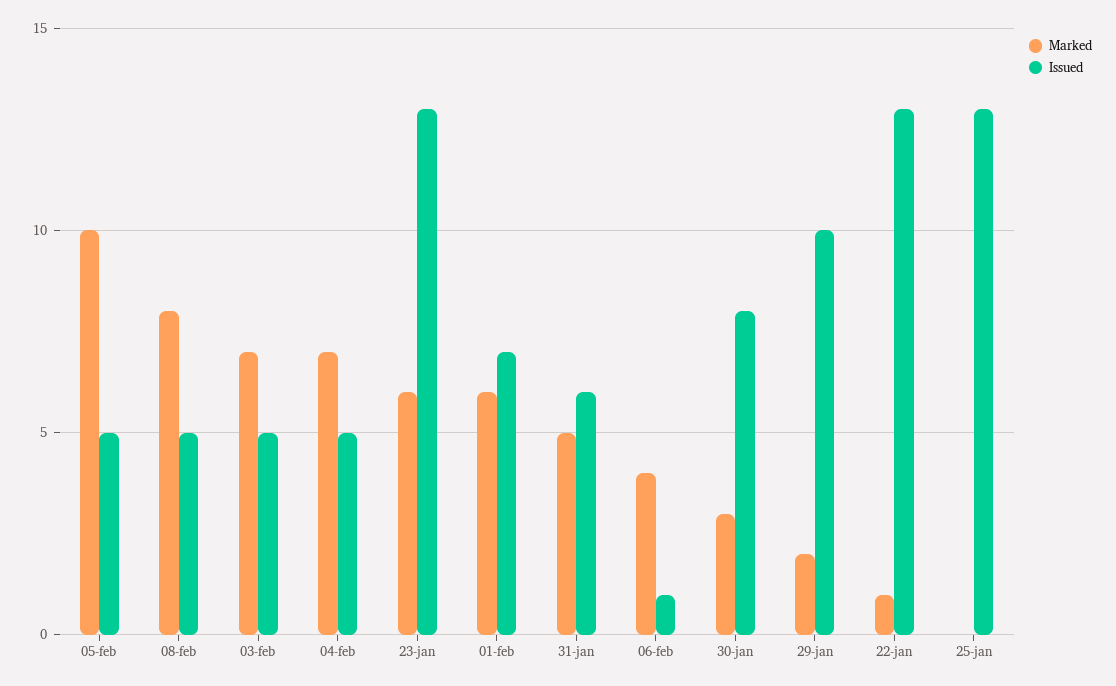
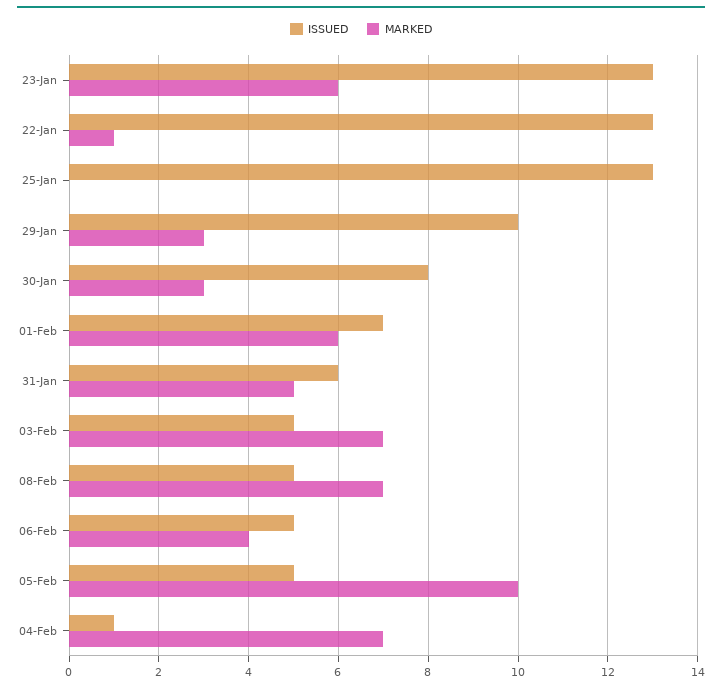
  {
    "Marked": {
      "05-feb": 10,
-     "08-feb": 8,
+     "08-feb": 7,
      "03-feb": 7,
      "04-feb": 7,
      "23-jan": 6,
      "01-feb": 6,
      "31-jan": 5,
      "06-feb": 4,
      "30-jan": 3,
-     "29-jan": 2,
+     "29-jan": 3,
      "22-jan": 1,
      "25-jan": 0
    },
    "Issued": {
      "05-feb": 5,
      "08-feb": 5,
      "03-feb": 5,
-     "04-feb": 5,
+     "04-feb": 1,
      "23-jan": 13,
      "01-feb": 7,
      "31-jan": 6,
-     "06-feb": 1,
+     "06-feb": 5,
      "30-jan": 8,
      "29-jan": 10,
      "22-jan": 13,
      "25-jan": 13
    }
  }

